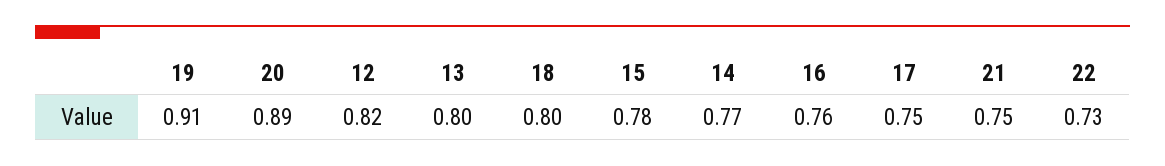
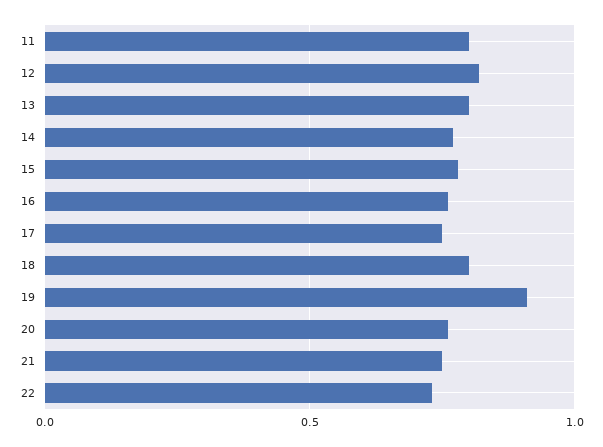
  {
    "19": 0.91,
-   "20": 0.89,
+   "20": 0.75,
    "12": 0.82,
    "13": 0.8,
    "18": 0.8,
    "15": 0.78,
    "14": 0.77,
    "16": 0.76,
    "17": 0.75,
    "21": 0.75,
-   "22": 0.73
+   "22": 0.73,
+   "11": 0.8
  }

